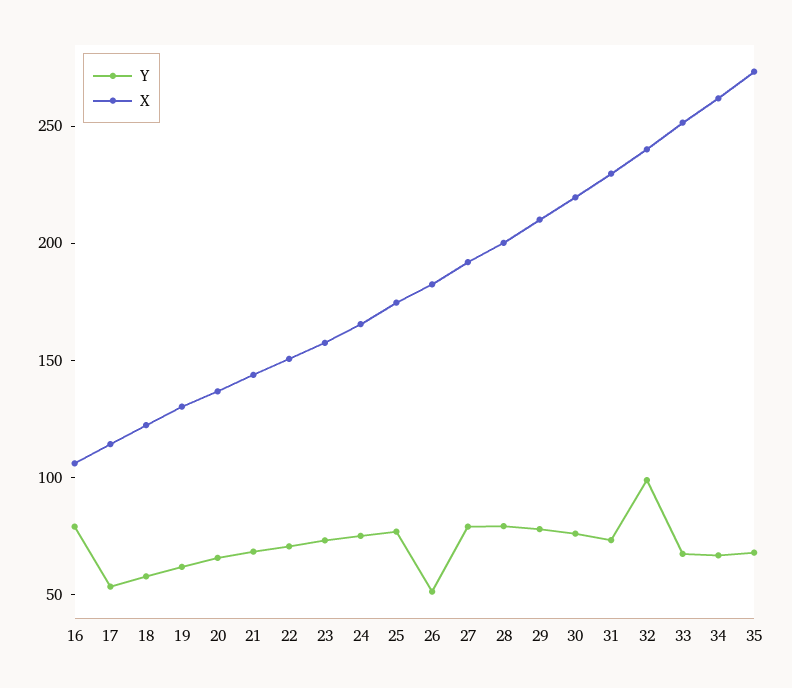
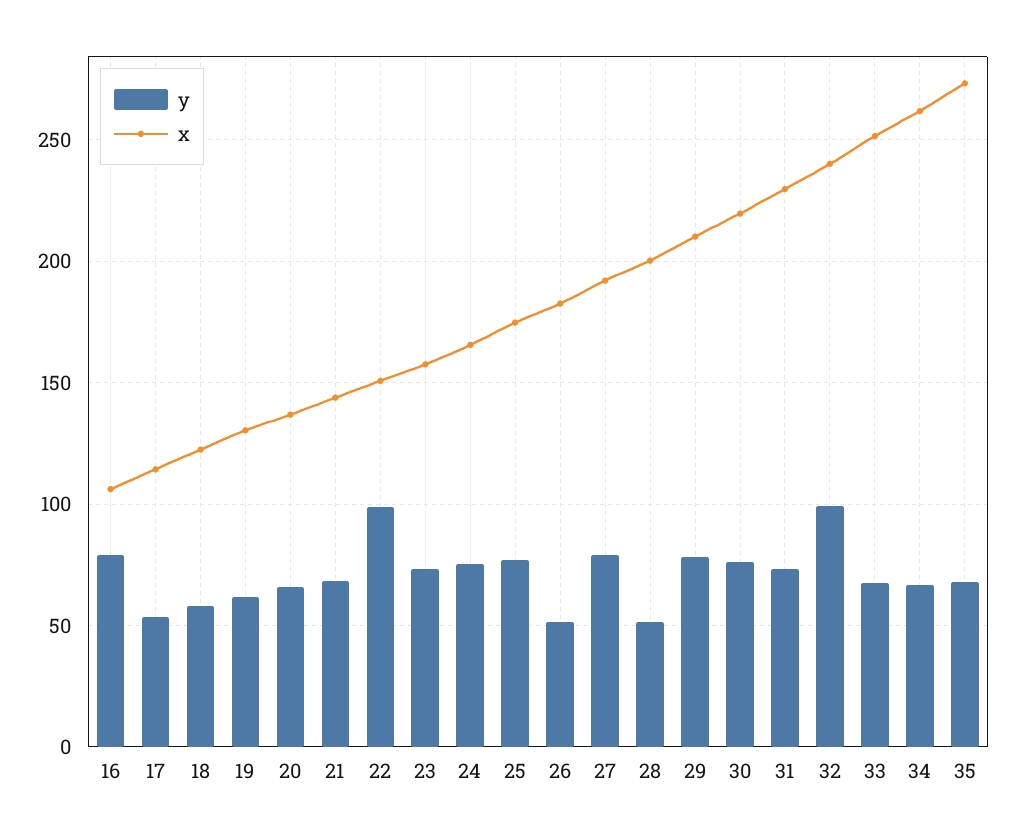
  {
    "Y": {
      "16": 80,
      "17": 55,
      "18": 60,
      "19": 60,
      "20": 65,
      "21": 70,
-     "22": 70,
+     "22": 100,
      "23": 75,
      "24": 75,
      "25": 75,
      "26": 50,
      "27": 80,
-     "28": 80,
+     "28": 50,
      "29": 80,
      "30": 75,
      "31": 75,
      "32": 100,
      "33": 70,
      "34": 65,
      "35": 70
    },
    "X": {
      "16": 105,
      "17": 115,
      "18": 120,
      "19": 130,
      "20": 135,
      "21": 145,
      "22": 150,
      "23": 160,
      "24": 165,
      "25": 175,
      "26": 185,
      "27": 190,
      "28": 200,
      "29": 210,
      "30": 220,
      "31": 230,
      "32": 240,
      "33": 250,
      "34": 260,
      "35": 275
    }
  }

